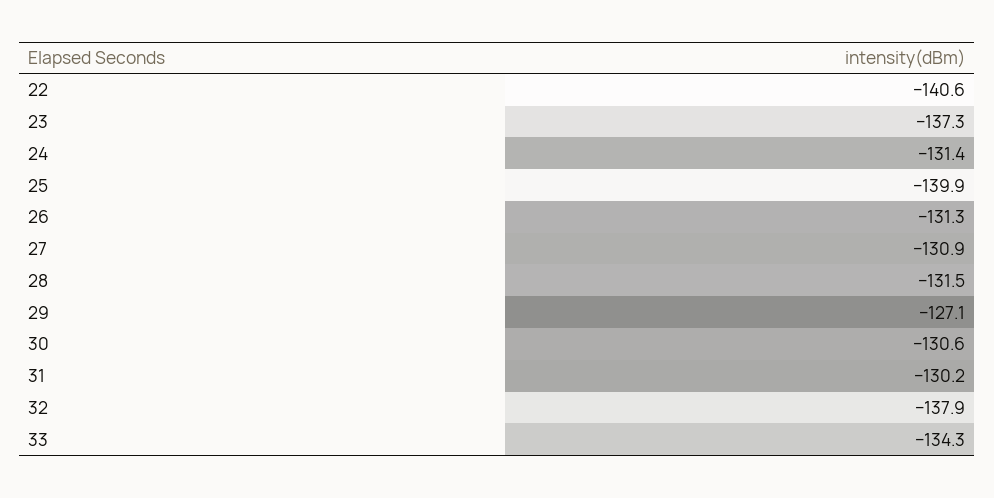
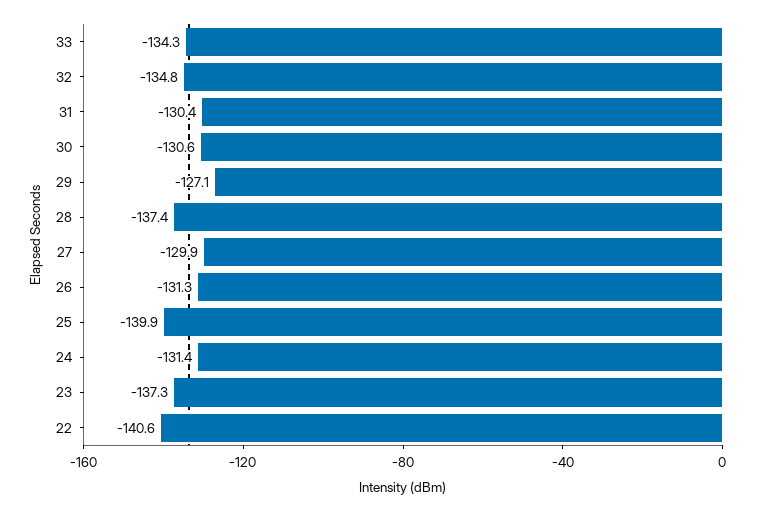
  {
    "22": -140.6,
    "23": -137.3,
    "24": -131.4,
    "25": -139.9,
    "26": -131.3,
-   "27": -130.9,
+   "27": -129.9,
-   "28": -131.5,
+   "28": -137.4,
    "29": -127.1,
    "30": -130.6,
-   "31": -130.2,
+   "31": -130.4,
-   "32": -137.9,
+   "32": -134.8,
    "33": -134.3
  }

